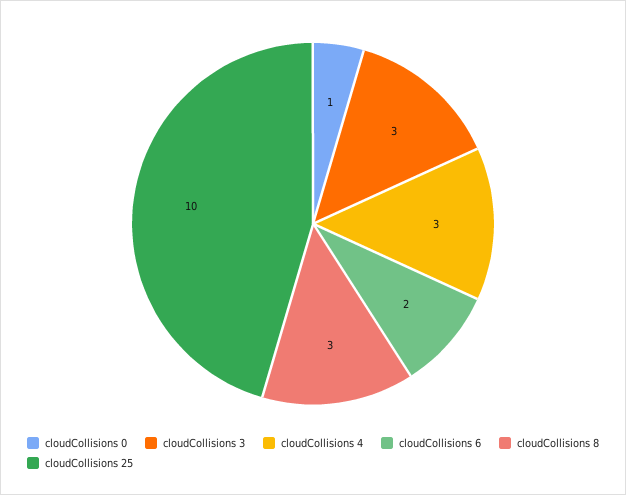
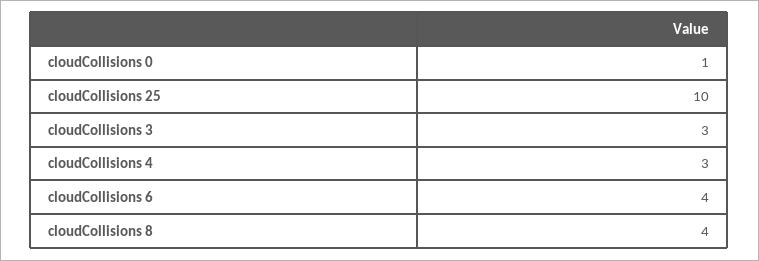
  {
    "cloudCollisions 0": 1,
    "cloudCollisions 3": 3,
    "cloudCollisions 4": 3,
-   "cloudCollisions 6": 2,
+   "cloudCollisions 6": 4,
-   "cloudCollisions 8": 3,
+   "cloudCollisions 8": 4,
    "cloudCollisions 25": 10
  }

